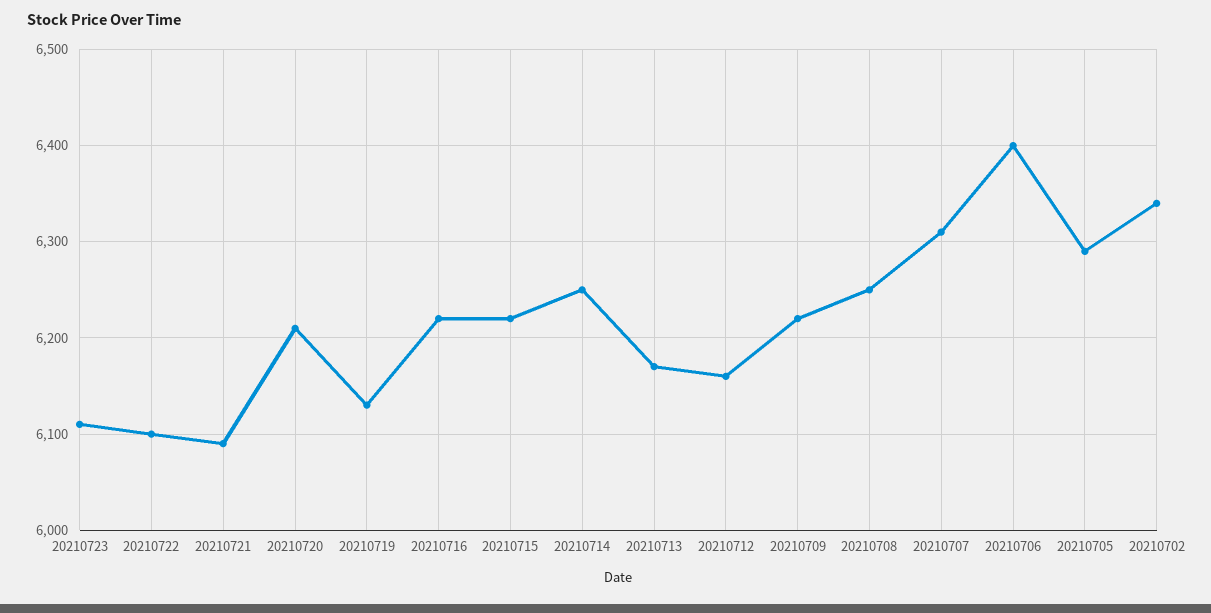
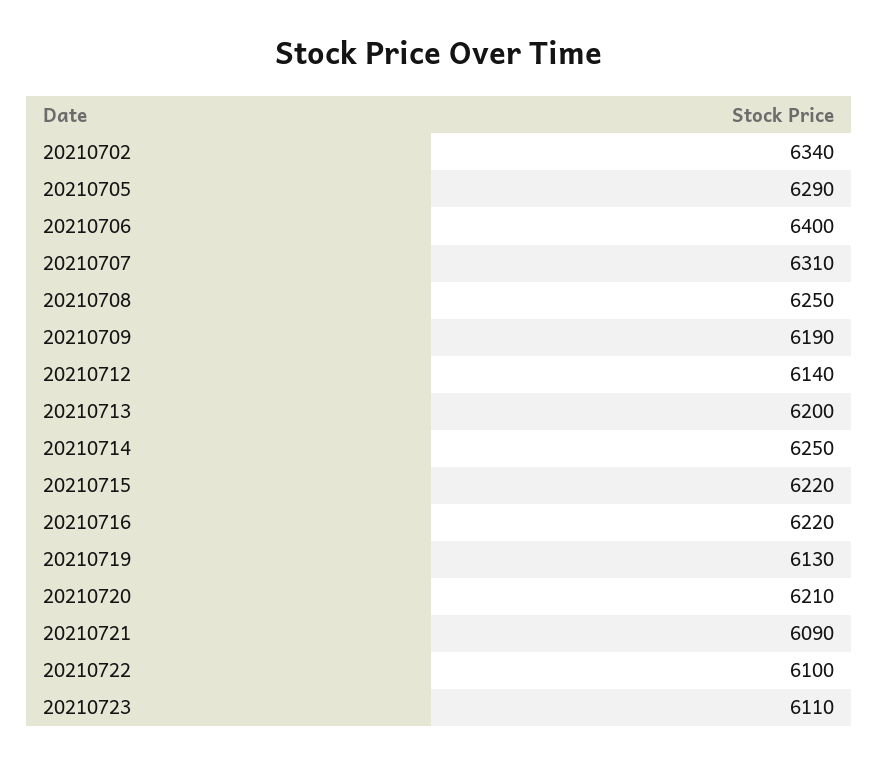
  {
    "20210723": 6110,
    "20210722": 6100,
    "20210721": 6090,
    "20210720": 6210,
    "20210719": 6130,
    "20210716": 6220,
    "20210715": 6220,
    "20210714": 6250,
-   "20210713": 6170,
+   "20210713": 6200,
-   "20210712": 6160,
+   "20210712": 6140,
-   "20210709": 6220,
+   "20210709": 6190,
    "20210708": 6250,
    "20210707": 6310,
    "20210706": 6400,
    "20210705": 6290,
    "20210702": 6340
  }

